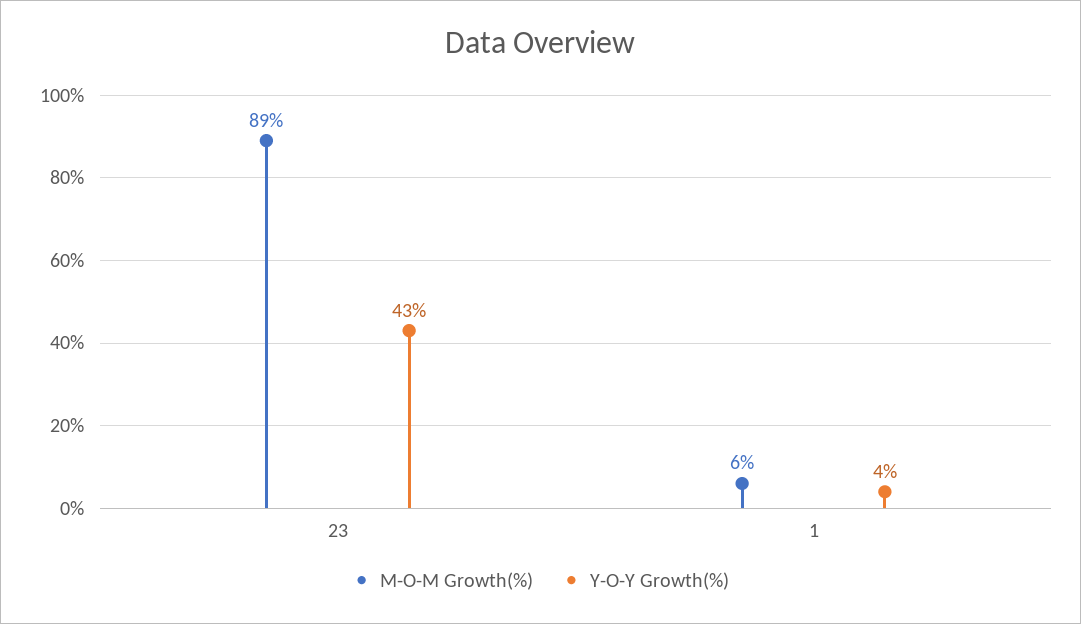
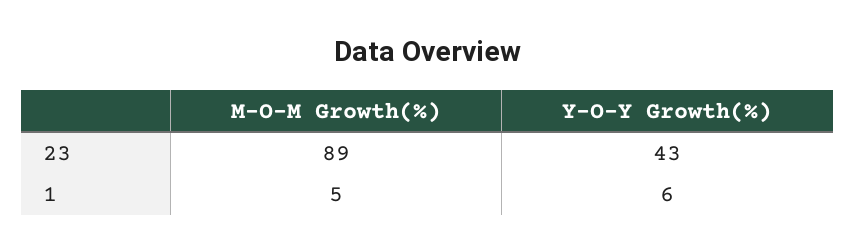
  {
    "M-O-M Growth(%)": {
      "23": 89,
-     "1": 6
+     "1": 5
    },
    "Y-O-Y Growth(%)": {
      "23": 43,
-     "1": 4
+     "1": 6
    }
  }

